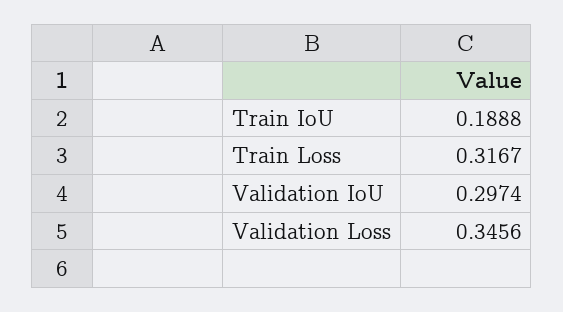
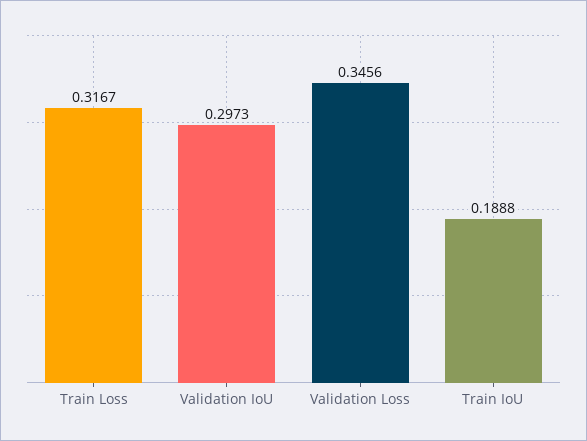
  {
    "Train IoU": 0.1888,
    "Train Loss": 0.3167,
-   "Validation IoU": 0.2974,
+   "Validation IoU": 0.2973,
    "Validation Loss": 0.3456
  }

